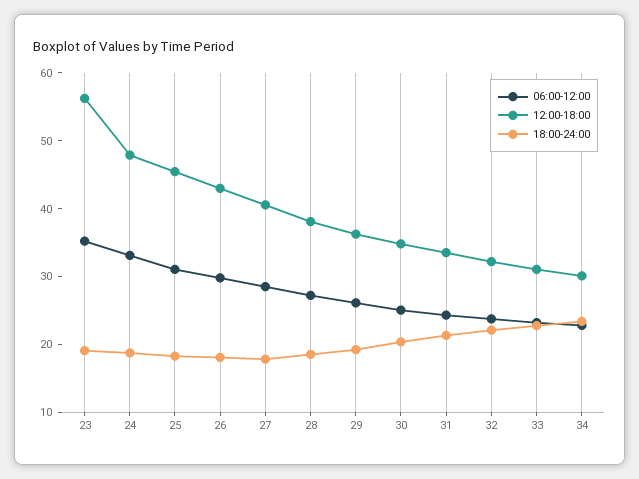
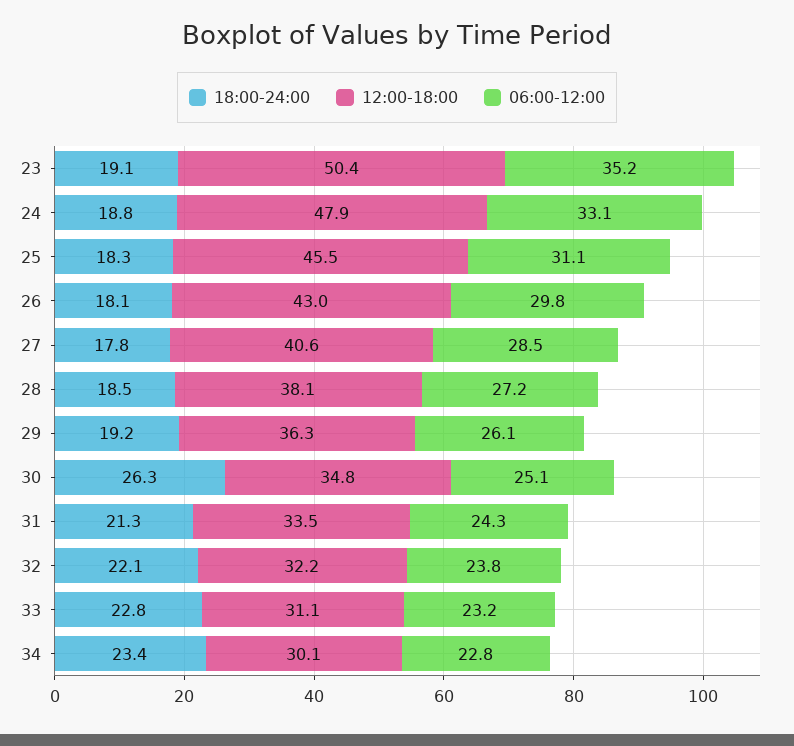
  {
    "06:00-12:00": {
      "23": 35.2,
      "24": 33.1,
      "25": 31.1,
      "26": 29.8,
      "27": 28.5,
      "28": 27.2,
      "29": 26.1,
      "30": 25.1,
      "31": 24.3,
      "32": 23.8,
      "33": 23.2,
      "34": 22.8
    },
    "12:00-18:00": {
-     "23": 56,
+     "23": 50.4,
      "24": 47.9,
      "25": 45.5,
      "26": 43,
      "27": 40.6,
      "28": 38.1,
      "29": 36.3,
      "30": 34.8,
      "31": 33.5,
      "32": 32.2,
      "33": 31.1,
      "34": 30.1
    },
    "18:00-24:00": {
      "23": 19.1,
      "24": 18.8,
      "25": 18.3,
      "26": 18.1,
      "27": 17.8,
      "28": 18.5,
      "29": 19.2,
-     "30": 20,
+     "30": 26.3,
      "31": 21.3,
      "32": 22.1,
      "33": 22.8,
      "34": 23.4
    }
  }

